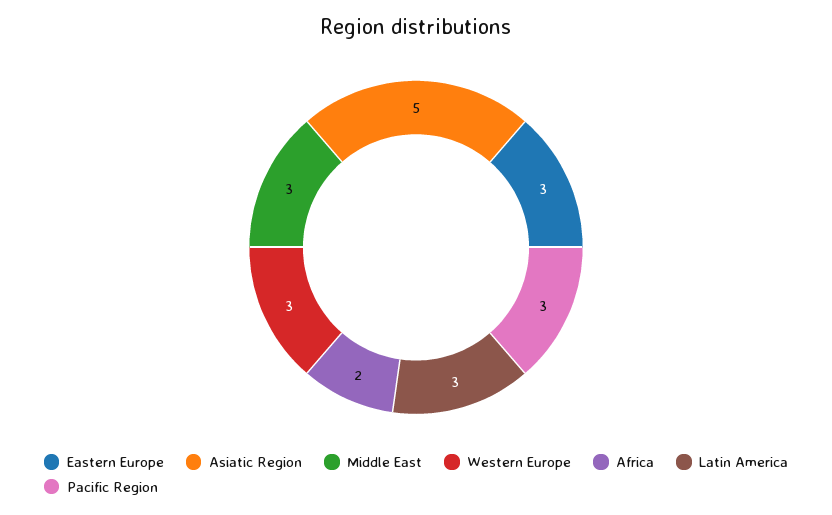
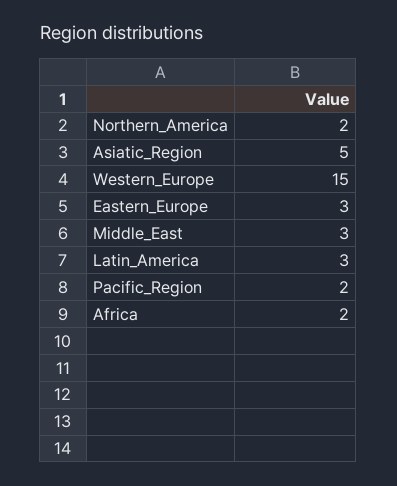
  {
    "Eastern Europe": 3,
    "Asiatic Region": 5,
    "Middle East": 3,
-   "Western Europe": 3,
+   "Western Europe": 15,
    "Africa": 2,
    "Latin America": 3,
-   "Pacific Region": 3
+   "Pacific Region": 2,
+   "Northern_America": 2
  }

